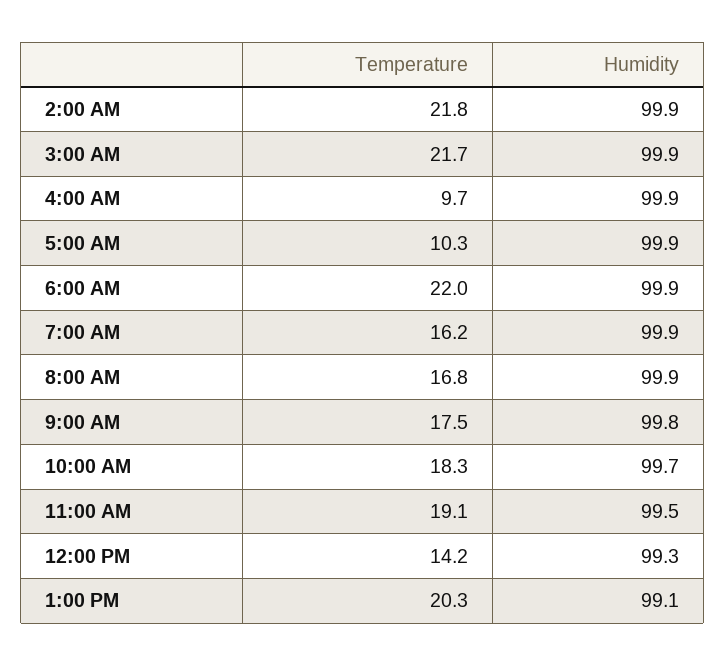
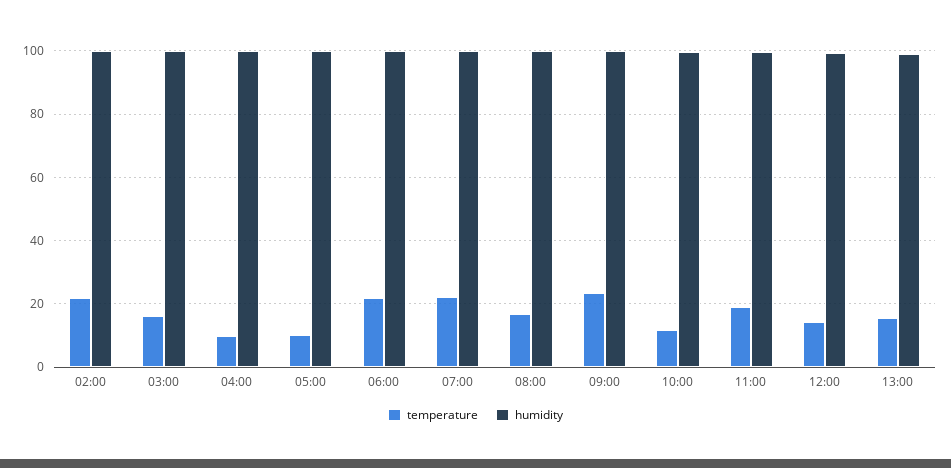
  {
    "Temperature": {
      "2:00 AM": 21.8,
-     "3:00 AM": 21.7,
+     "3:00 AM": 16,
      "4:00 AM": 9.7,
      "5:00 AM": 10.3,
      "6:00 AM": 22,
-     "7:00 AM": 16.2,
+     "7:00 AM": 22,
      "8:00 AM": 16.8,
-     "9:00 AM": 17.5,
+     "9:00 AM": 24,
-     "10:00 AM": 18.3,
+     "10:00 AM": 12,
      "11:00 AM": 19.1,
      "12:00 PM": 14.2,
-     "1:00 PM": 20.3
+     "1:00 PM": 16
    },
    "Humidity": {
      "2:00 AM": 99.9,
      "3:00 AM": 99.9,
      "4:00 AM": 99.9,
      "5:00 AM": 99.9,
      "6:00 AM": 99.9,
      "7:00 AM": 99.9,
      "8:00 AM": 99.9,
      "9:00 AM": 99.8,
      "10:00 AM": 99.7,
      "11:00 AM": 99.5,
      "12:00 PM": 99.3,
      "1:00 PM": 99.1
    }
  }

